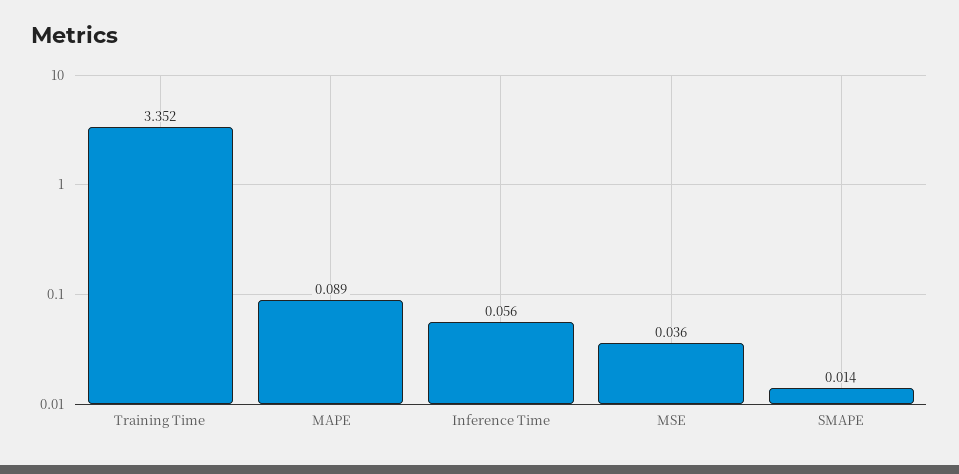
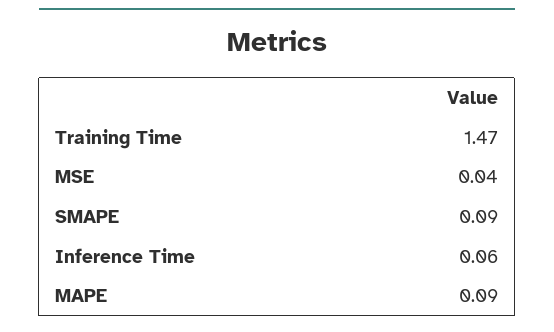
  {
-   "Training Time": 3.352,
+   "Training Time": 1.47,
    "MAPE": 0.089,
    "Inference Time": 0.056,
    "MSE": 0.036,
-   "SMAPE": 0.014
+   "SMAPE": 0.09
  }

